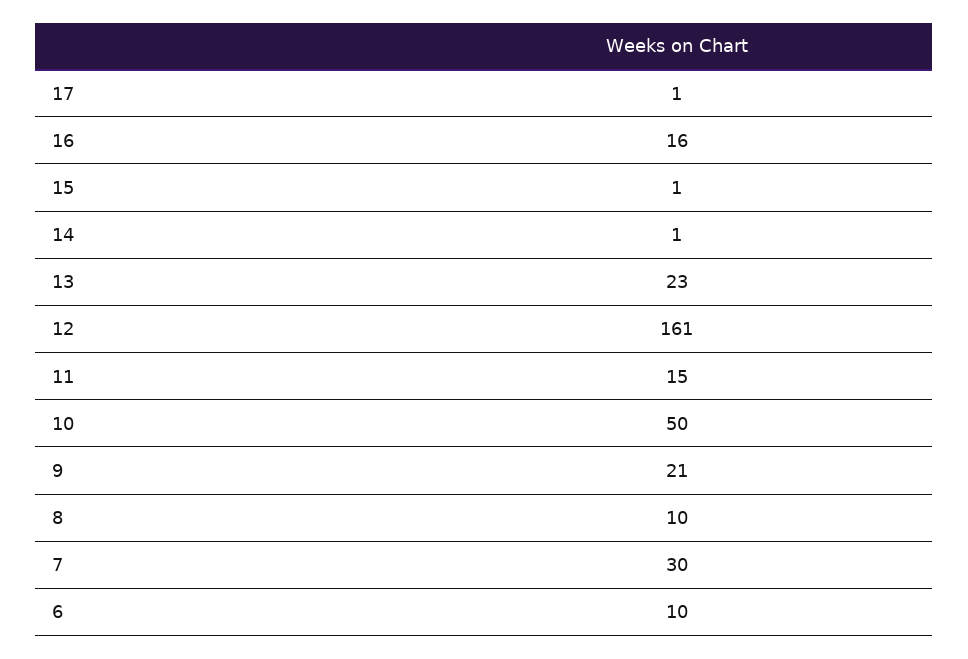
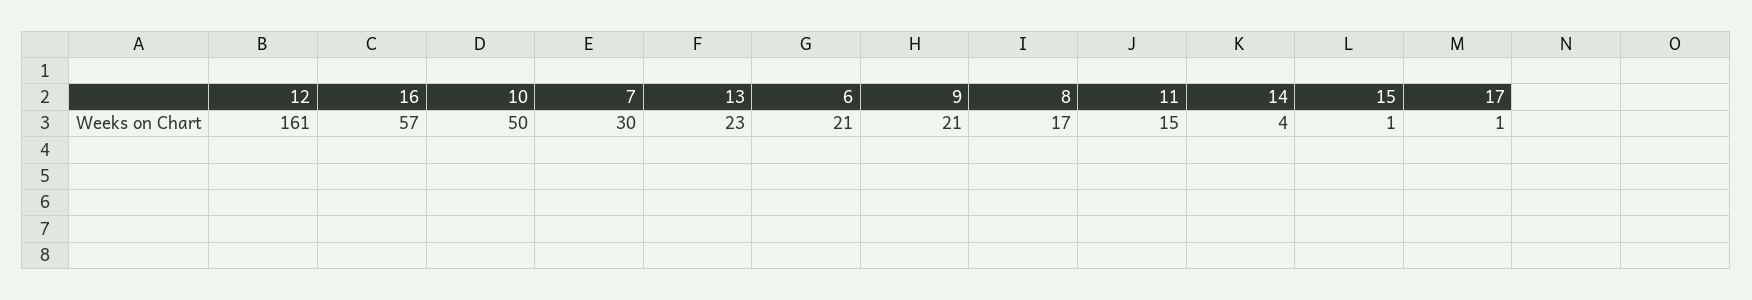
  {
    "17": 1,
-   "16": 16,
+   "16": 57,
    "15": 1,
-   "14": 1,
+   "14": 4,
    "13": 23,
    "12": 161,
    "11": 15,
    "10": 50,
    "9": 21,
-   "8": 10,
+   "8": 17,
    "7": 30,
-   "6": 10
+   "6": 21
  }

